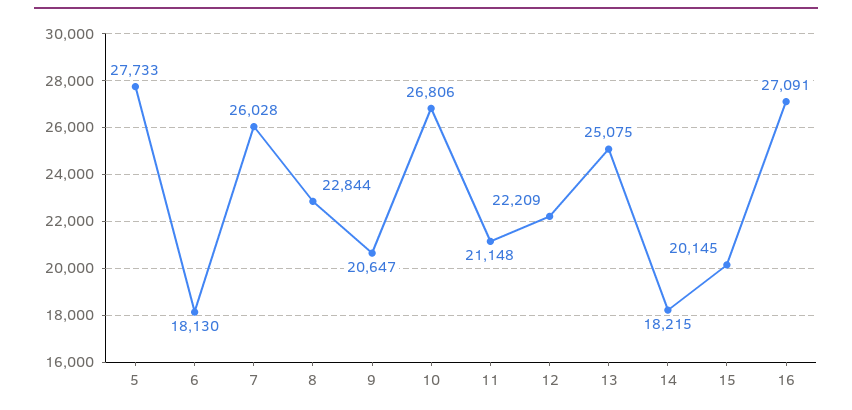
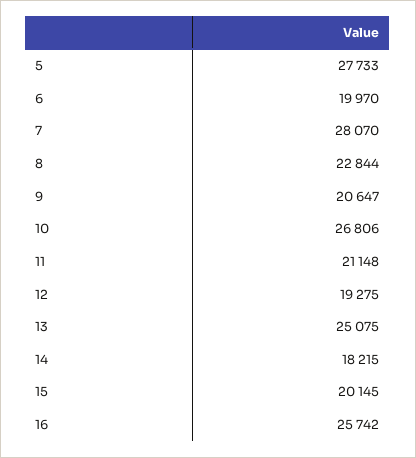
  {
    "5": 27733,
-   "6": 18130,
+   "6": 19970,
-   "7": 26028,
+   "7": 28070,
    "8": 22844,
    "9": 20647,
    "10": 26806,
    "11": 21148,
-   "12": 22209,
+   "12": 19275,
    "13": 25075,
    "14": 18215,
    "15": 20145,
-   "16": 27091
+   "16": 25742
  }

